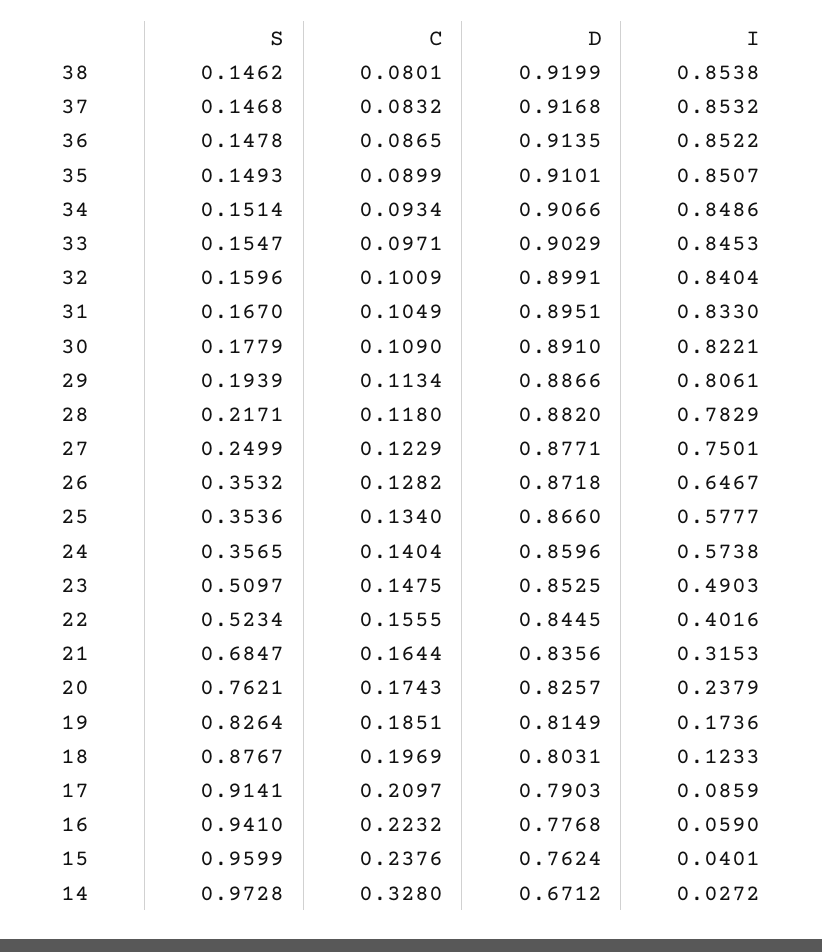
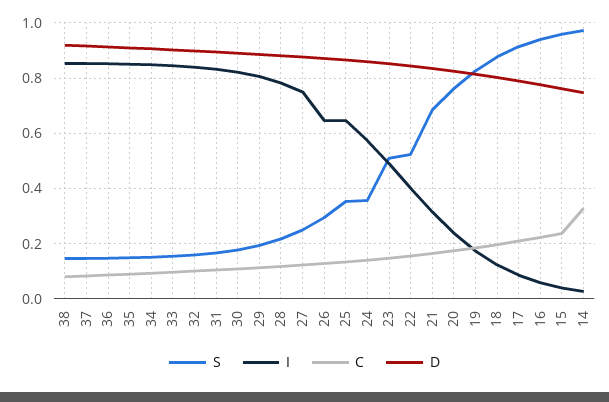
  {
    "S": {
      "38": 0.1462,
      "37": 0.1468,
      "36": 0.1478,
      "35": 0.1493,
      "34": 0.1514,
      "33": 0.1547,
      "32": 0.1596,
      "31": 0.167,
      "30": 0.1779,
      "29": 0.1939,
      "28": 0.2171,
      "27": 0.2499,
-     "26": 0.3532,
+     "26": 0.3,
      "25": 0.3536,
      "24": 0.3565,
      "23": 0.5097,
      "22": 0.5234,
      "21": 0.6847,
      "20": 0.7621,
      "19": 0.8264,
      "18": 0.8767,
      "17": 0.9141,
      "16": 0.941,
      "15": 0.9599,
      "14": 0.9728
    },
    "C": {
      "38": 0.0801,
      "37": 0.0832,
      "36": 0.0865,
      "35": 0.0899,
      "34": 0.0934,
      "33": 0.0971,
      "32": 0.1009,
      "31": 0.1049,
      "30": 0.109,
      "29": 0.1134,
      "28": 0.118,
      "27": 0.1229,
      "26": 0.1282,
      "25": 0.134,
      "24": 0.1404,
      "23": 0.1475,
      "22": 0.1555,
      "21": 0.1644,
      "20": 0.1743,
      "19": 0.1851,
      "18": 0.1969,
      "17": 0.2097,
      "16": 0.2232,
      "15": 0.2376,
      "14": 0.328
    },
    "D": {
      "38": 0.9199,
      "37": 0.9168,
      "36": 0.9135,
      "35": 0.9101,
      "34": 0.9066,
      "33": 0.9029,
      "32": 0.8991,
      "31": 0.8951,
      "30": 0.891,
      "29": 0.8866,
      "28": 0.882,
      "27": 0.8771,
      "26": 0.8718,
      "25": 0.866,
      "24": 0.8596,
      "23": 0.8525,
      "22": 0.8445,
      "21": 0.8356,
      "20": 0.8257,
      "19": 0.8149,
      "18": 0.8031,
      "17": 0.7903,
      "16": 0.7768,
      "15": 0.7624,
-     "14": 0.6712
+     "14": 0.75
    },
    "I": {
      "38": 0.8538,
      "37": 0.8532,
      "36": 0.8522,
      "35": 0.8507,
      "34": 0.8486,
      "33": 0.8453,
      "32": 0.8404,
      "31": 0.833,
      "30": 0.8221,
      "29": 0.8061,
      "28": 0.7829,
      "27": 0.7501,
      "26": 0.6467,
-     "25": 0.5777,
+     "25": 0.65,
      "24": 0.5738,
      "23": 0.4903,
      "22": 0.4016,
      "21": 0.3153,
      "20": 0.2379,
      "19": 0.1736,
      "18": 0.1233,
      "17": 0.0859,
      "16": 0.059,
      "15": 0.0401,
      "14": 0.0272
    }
  }

